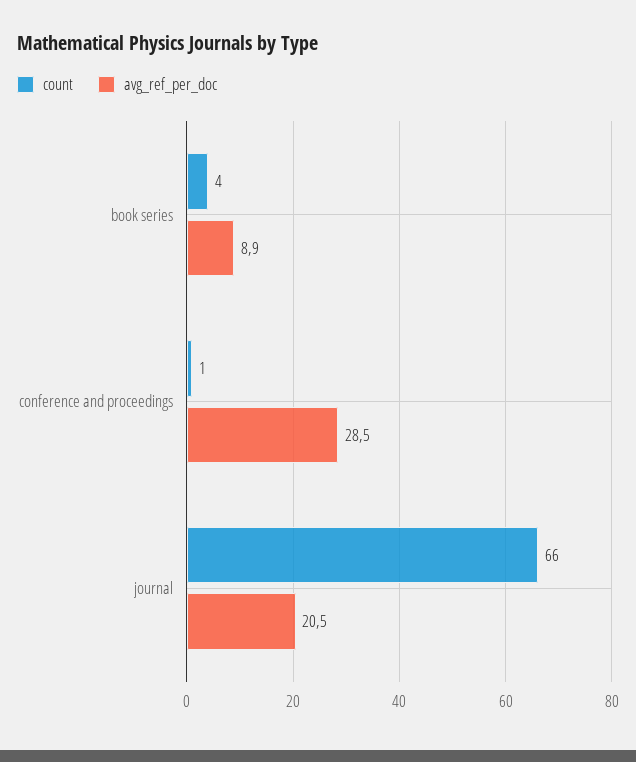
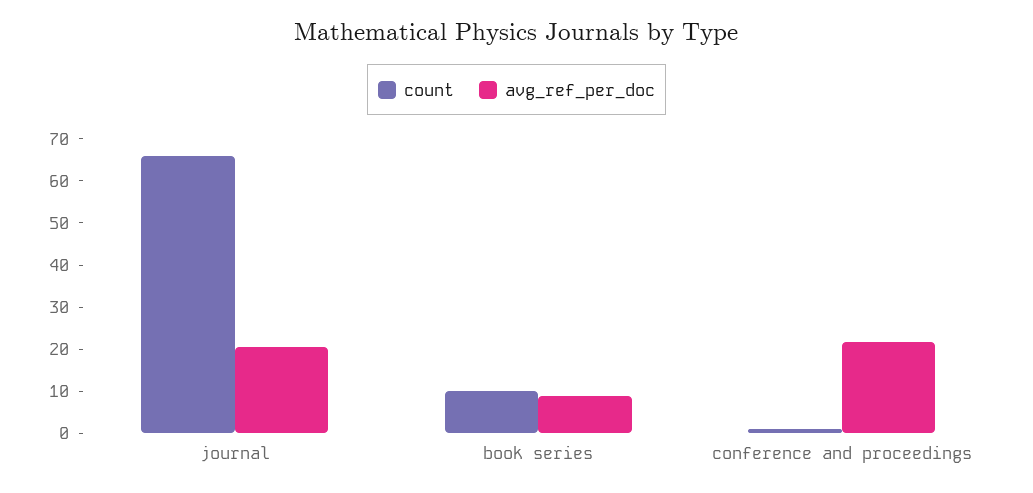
  {
    "count": {
-     "book series": 4,
+     "book series": 10,
      "conference and proceedings": 1,
      "journal": 66
    },
    "avg_ref_per_doc": {
      "book series": 8.9,
-     "conference and proceedings": 28.5,
+     "conference and proceedings": 22,
      "journal": 20.5
    }
  }

